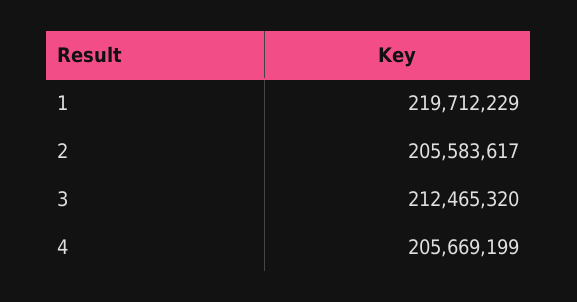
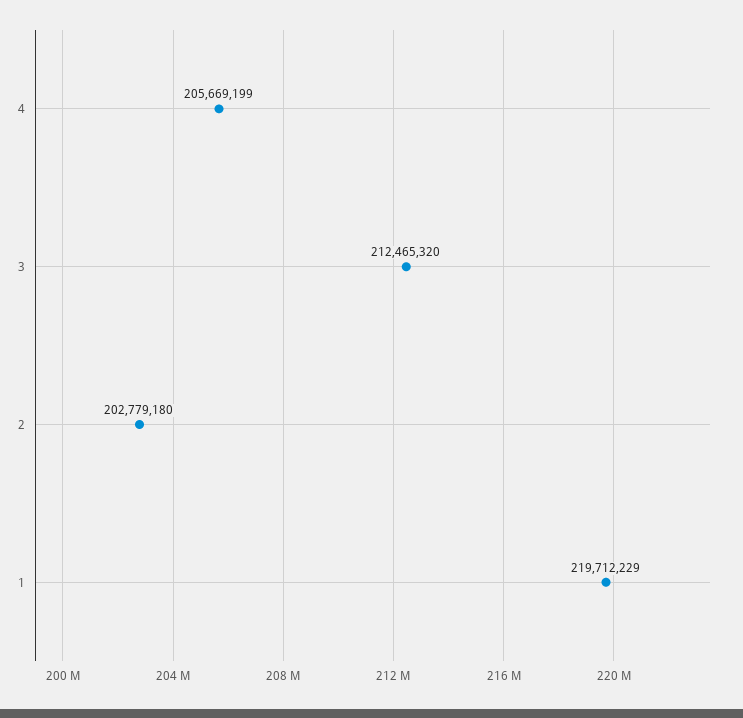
  {
    "1": 219712229,
-   "2": 205583617,
+   "2": 202779180,
    "3": 212465320,
    "4": 205669199
  }

